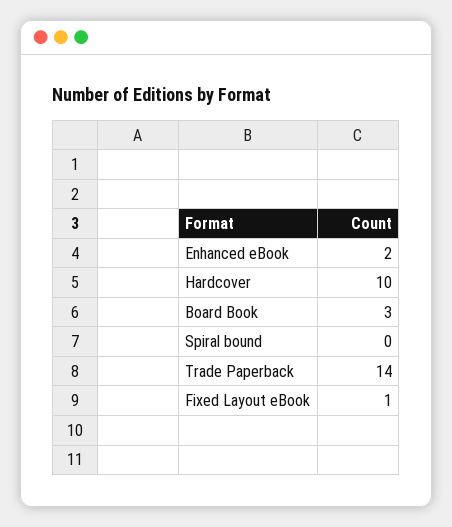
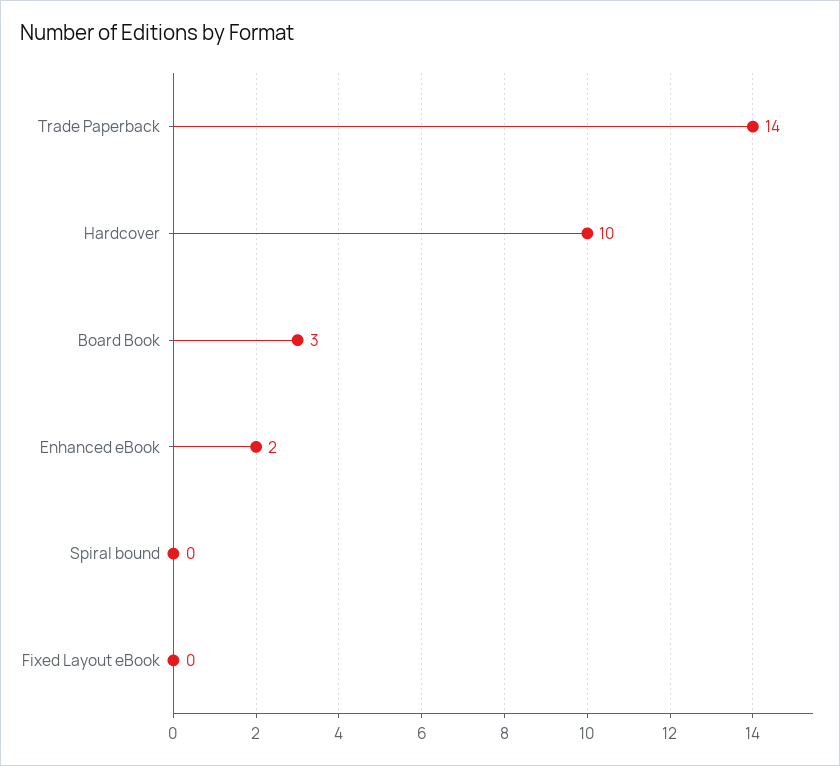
  {
    "Enhanced eBook": 2,
    "Hardcover": 10,
    "Board Book": 3,
    "Spiral bound": 0,
    "Trade Paperback": 14,
-   "Fixed Layout eBook": 1
+   "Fixed Layout eBook": 0
  }

